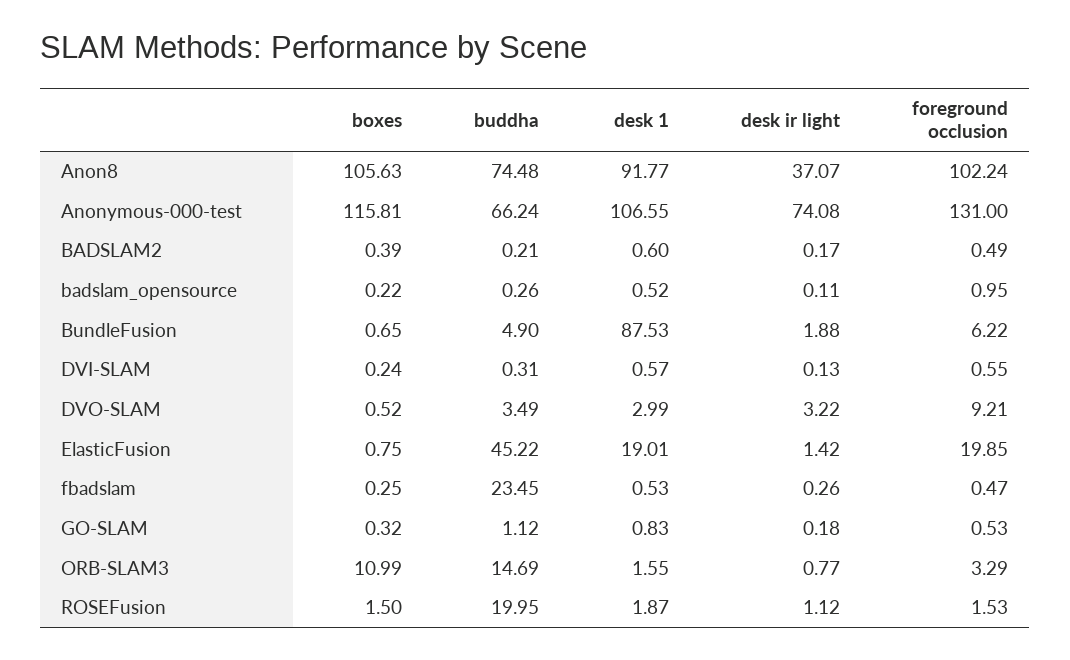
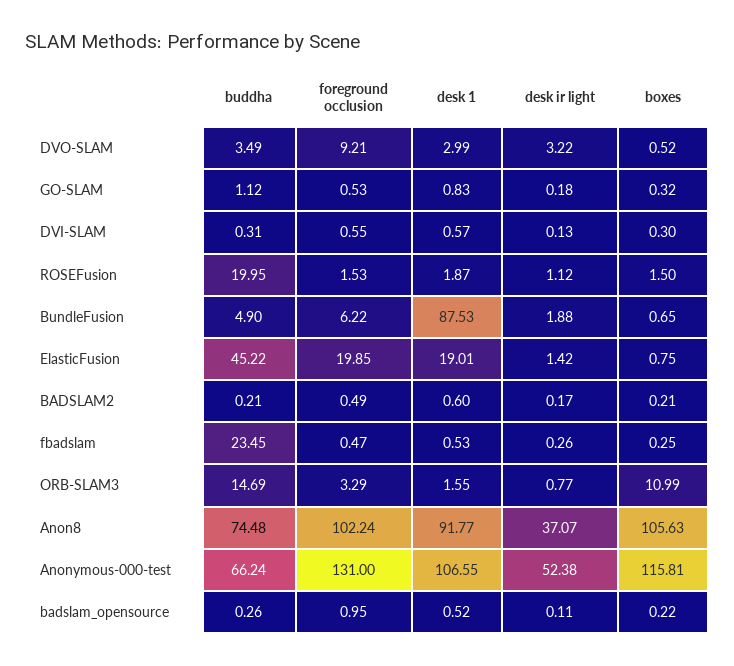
  {
    "boxes": {
      "Anon8": 105.63,
      "Anonymous-000-test": 115.81,
-     "BADSLAM2": 0.39,
+     "BADSLAM2": 0.21,
      "badslam_opensource": 0.22,
      "BundleFusion": 0.65,
-     "DVI-SLAM": 0.24,
+     "DVI-SLAM": 0.3,
      "DVO-SLAM": 0.52,
      "ElasticFusion": 0.75,
      "fbadslam": 0.25,
      "GO-SLAM": 0.32,
      "ORB-SLAM3": 10.99,
      "ROSEFusion": 1.5
    },
    "buddha": {
      "Anon8": 74.48,
      "Anonymous-000-test": 66.24,
      "BADSLAM2": 0.21,
      "badslam_opensource": 0.26,
      "BundleFusion": 4.9,
      "DVI-SLAM": 0.31,
      "DVO-SLAM": 3.49,
      "ElasticFusion": 45.22,
      "fbadslam": 23.45,
      "GO-SLAM": 1.12,
      "ORB-SLAM3": 14.69,
      "ROSEFusion": 19.95
    },
    "desk 1": {
      "Anon8": 91.77,
      "Anonymous-000-test": 106.55,
      "BADSLAM2": 0.6,
      "badslam_opensource": 0.52,
      "BundleFusion": 87.53,
      "DVI-SLAM": 0.57,
      "DVO-SLAM": 2.99,
      "ElasticFusion": 19.01,
      "fbadslam": 0.53,
      "GO-SLAM": 0.83,
      "ORB-SLAM3": 1.55,
      "ROSEFusion": 1.87
    },
    "desk ir light": {
      "Anon8": 37.07,
-     "Anonymous-000-test": 74.08,
+     "Anonymous-000-test": 52.38,
      "BADSLAM2": 0.17,
      "badslam_opensource": 0.11,
      "BundleFusion": 1.88,
      "DVI-SLAM": 0.13,
      "DVO-SLAM": 3.22,
      "ElasticFusion": 1.42,
      "fbadslam": 0.26,
      "GO-SLAM": 0.18,
      "ORB-SLAM3": 0.77,
      "ROSEFusion": 1.12
    },
    "foreground occlusion": {
      "Anon8": 102.24,
      "Anonymous-000-test": 131,
      "BADSLAM2": 0.49,
      "badslam_opensource": 0.95,
      "BundleFusion": 6.22,
      "DVI-SLAM": 0.55,
      "DVO-SLAM": 9.21,
      "ElasticFusion": 19.85,
      "fbadslam": 0.47,
      "GO-SLAM": 0.53,
      "ORB-SLAM3": 3.29,
      "ROSEFusion": 1.53
    }
  }

